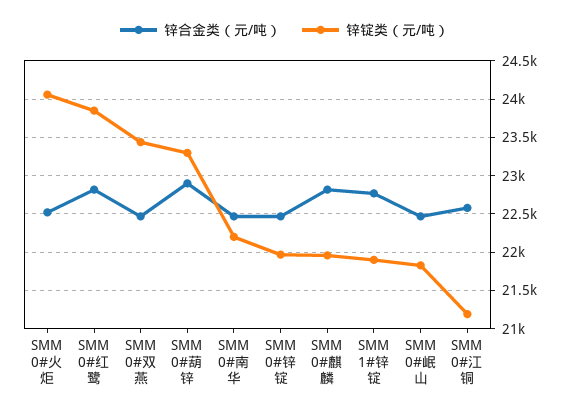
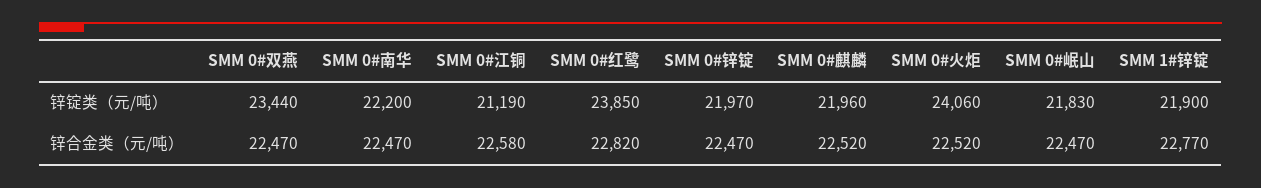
  {
    "锌合金类（元/吨）": {
      "SMM 0#火炬": 22520,
      "SMM 0#红鹭": 22820,
      "SMM 0#双燕": 22470,
-     "SMM 0#葫锌": 22900,
      "SMM 0#南华": 22470,
      "SMM 0#锌锭": 22470,
-     "SMM 0#麒麟": 22800,
+     "SMM 0#麒麟": 22520,
      "SMM 1#锌锭": 22770,
      "SMM 0#岷山": 22470,
      "SMM 0#江铜": 22580
    },
    "锌锭类（元/吨）": {
      "SMM 0#火炬": 24060,
      "SMM 0#红鹭": 23850,
      "SMM 0#双燕": 23440,
-     "SMM 0#葫锌": 23300,
      "SMM 0#南华": 22200,
      "SMM 0#锌锭": 21970,
      "SMM 0#麒麟": 21960,
      "SMM 1#锌锭": 21900,
      "SMM 0#岷山": 21830,
      "SMM 0#江铜": 21190
    }
  }

